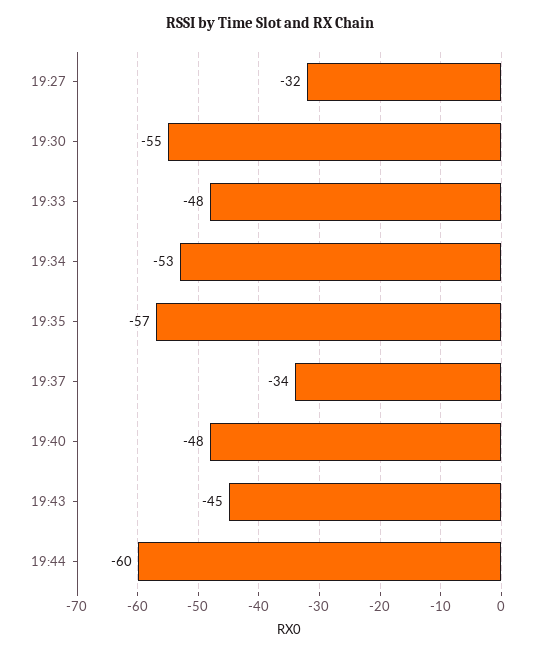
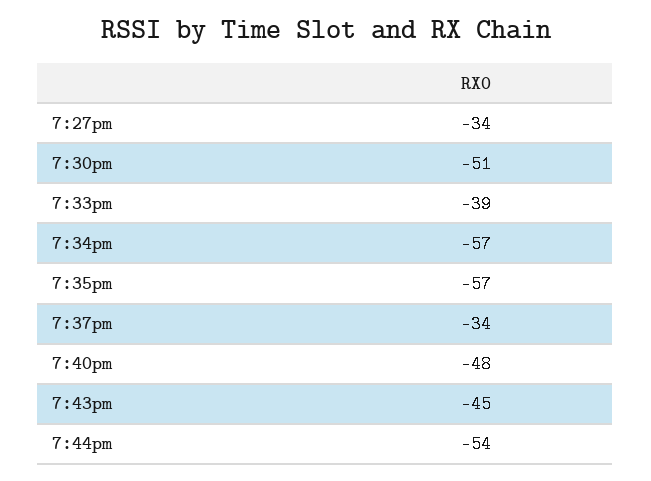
  {
-   "19:27": -32,
+   "19:27": -34,
-   "19:30": -55,
+   "19:30": -51,
-   "19:33": -48,
+   "19:33": -39,
-   "19:34": -53,
+   "19:34": -57,
    "19:35": -57,
    "19:37": -34,
    "19:40": -48,
    "19:43": -45,
-   "19:44": -60
+   "19:44": -54
  }

